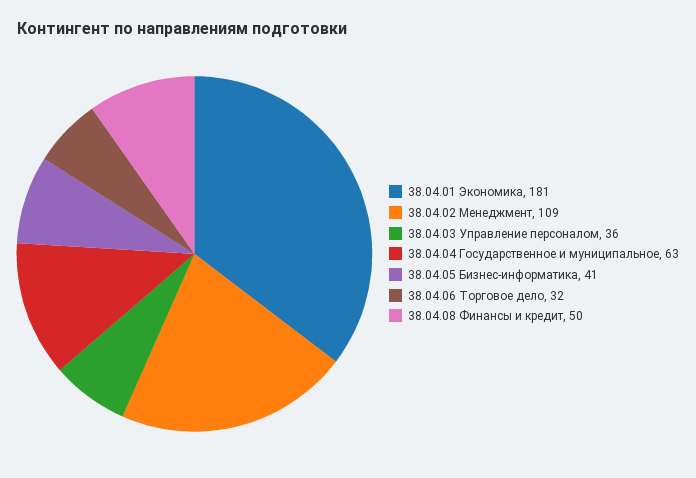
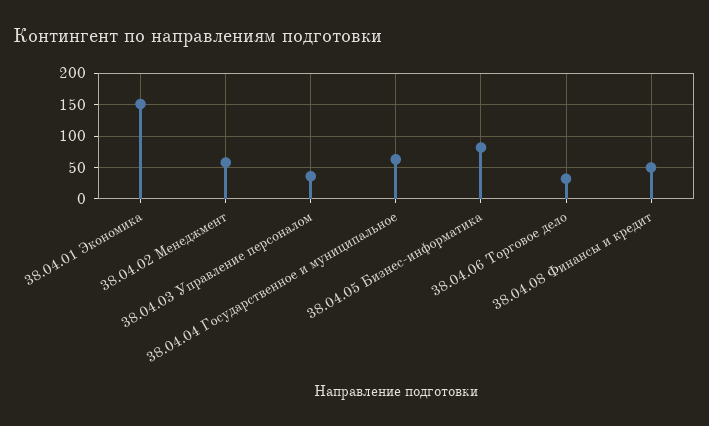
  {
-   "38.04.01 Экономика": 181,
+   "38.04.01 Экономика": 150,
-   "38.04.02 Менеджмент": 109,
+   "38.04.02 Менеджмент": 60,
    "38.04.03 Управление персоналом": 36,
    "38.04.04 Государственное и муниципальное": 63,
-   "38.04.05 Бизнес-информатика": 41,
+   "38.04.05 Бизнес-информатика": 80,
    "38.04.06 Торговое дело": 32,
    "38.04.08 Финансы и кредит": 50
  }

